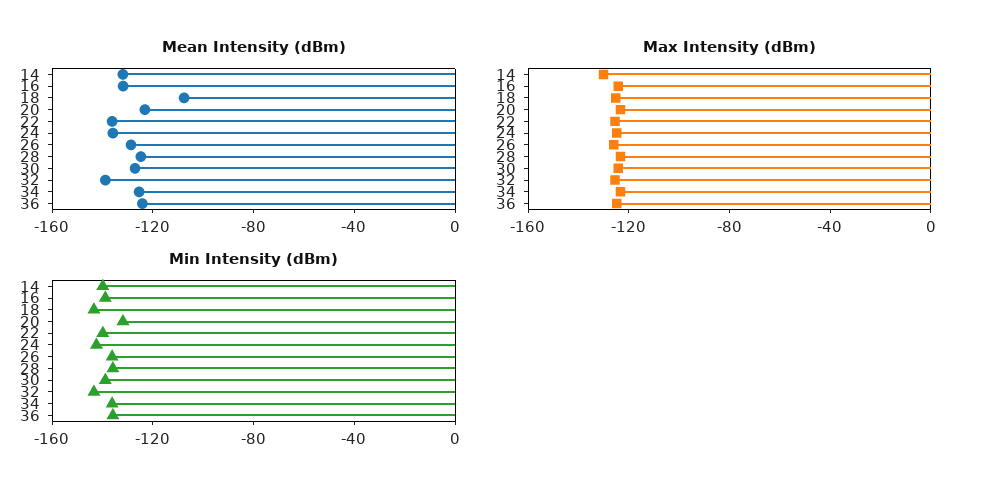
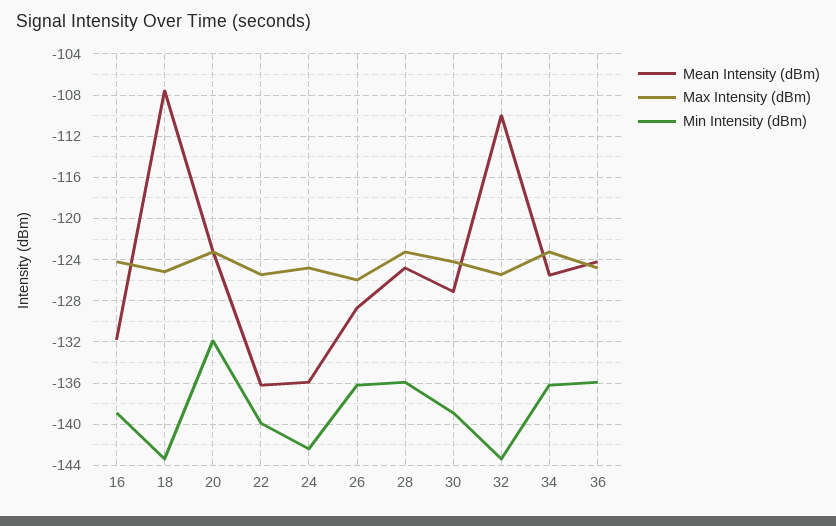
  {
    "Mean Intensity (dBm)": {
-     "14": -130,
      "16": -132,
      "18": -108,
      "20": -123,
      "22": -136,
      "24": -136,
      "26": -129,
      "28": -125,
      "30": -127,
-     "32": -140,
+     "32": -110,
      "34": -126,
      "36": -124
    },
    "Max Intensity (dBm)": {
-     "14": -130,
      "16": -124,
      "18": -125,
      "20": -123,
      "22": -125,
      "24": -125,
      "26": -126,
      "28": -123,
      "30": -124,
      "32": -125,
      "34": -123,
      "36": -125
    },
    "Min Intensity (dBm)": {
-     "14": -140,
      "16": -139,
      "18": -143,
      "20": -132,
      "22": -140,
      "24": -142,
      "26": -136,
      "28": -136,
      "30": -139,
      "32": -143,
      "34": -136,
      "36": -136
    }
  }

